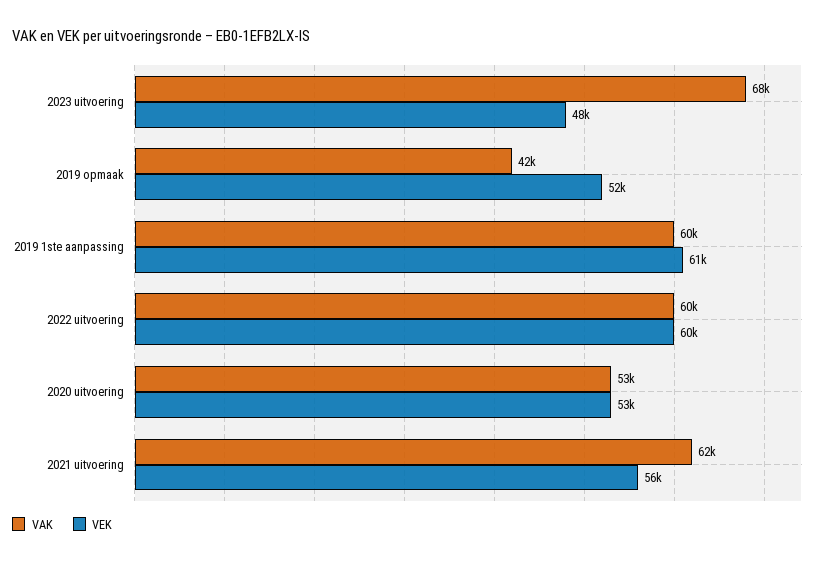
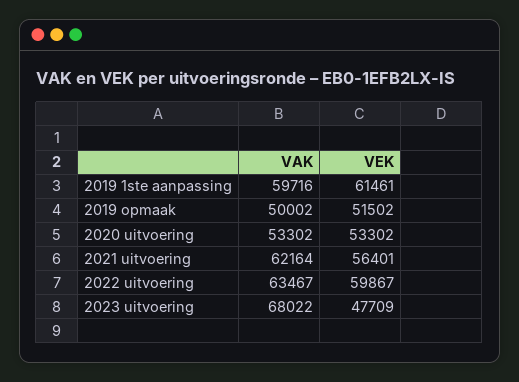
  {
    "VAK": {
      "2023 uitvoering": 68022,
-     "2019 opmaak": 42000,
+     "2019 opmaak": 50002,
      "2019 1ste aanpassing": 59716,
-     "2022 uitvoering": 60000,
+     "2022 uitvoering": 63467,
      "2020 uitvoering": 53302,
      "2021 uitvoering": 62164
    },
    "VEK": {
      "2023 uitvoering": 47709,
      "2019 opmaak": 51502,
      "2019 1ste aanpassing": 61461,
      "2022 uitvoering": 59867,
      "2020 uitvoering": 53302,
      "2021 uitvoering": 56401
    }
  }

